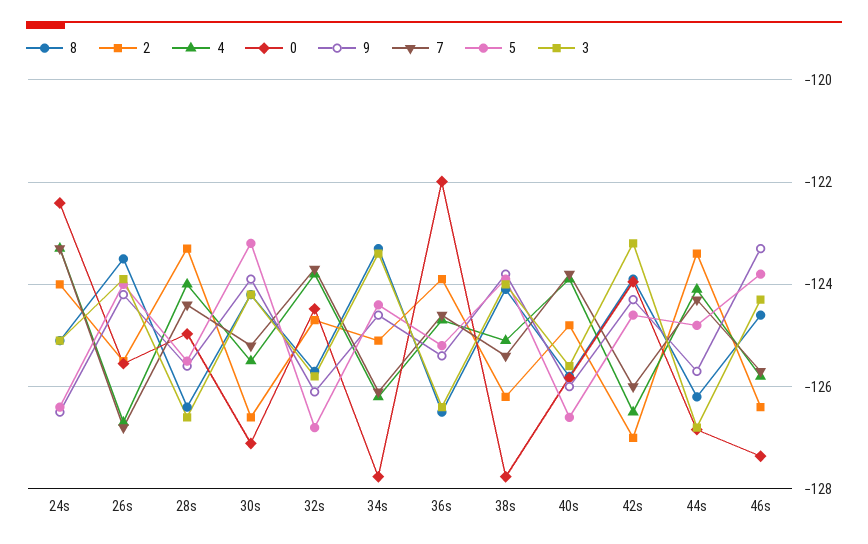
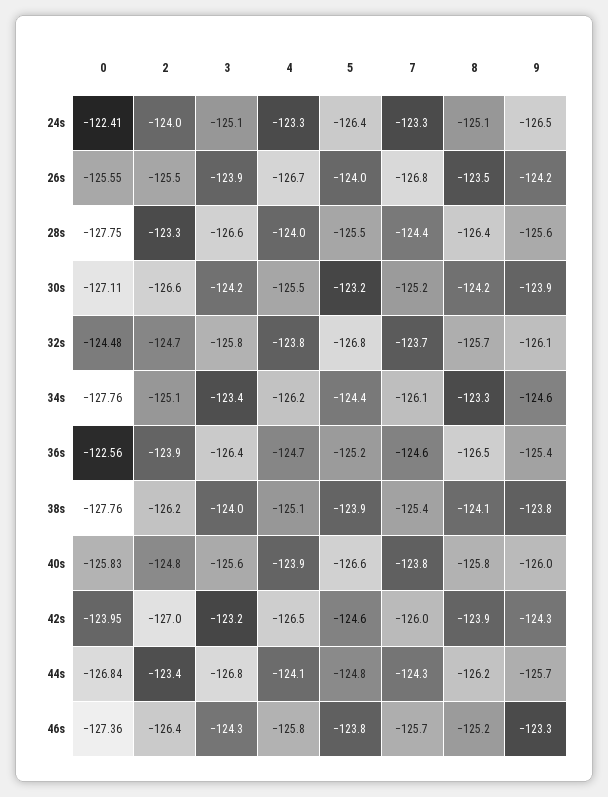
  {
    "8": {
      "24s": -125.1,
      "26s": -123.5,
      "28s": -126.4,
      "30s": -124.2,
      "32s": -125.7,
      "34s": -123.3,
      "36s": -126.5,
      "38s": -124.1,
      "40s": -125.8,
      "42s": -123.9,
      "44s": -126.2,
-     "46s": -124.6
+     "46s": -125.2
    },
    "2": {
      "24s": -124,
      "26s": -125.5,
      "28s": -123.3,
      "30s": -126.6,
      "32s": -124.7,
      "34s": -125.1,
      "36s": -123.9,
      "38s": -126.2,
      "40s": -124.8,
      "42s": -127,
      "44s": -123.4,
      "46s": -126.4
    },
    "4": {
      "24s": -123.3,
      "26s": -126.7,
      "28s": -124,
      "30s": -125.5,
      "32s": -123.8,
      "34s": -126.2,
      "36s": -124.7,
      "38s": -125.1,
      "40s": -123.9,
      "42s": -126.5,
      "44s": -124.1,
      "46s": -125.8
    },
    "0": {
      "24s": -122.41,
      "26s": -125.55,
-     "28s": -125,
+     "28s": -127.75,
      "30s": -127.11,
      "32s": -124.48,
      "34s": -127.76,
-     "36s": -122,
+     "36s": -122.56,
      "38s": -127.76,
      "40s": -125.83,
      "42s": -123.95,
      "44s": -126.84,
      "46s": -127.36
    },
    "9": {
      "24s": -126.5,
      "26s": -124.2,
      "28s": -125.6,
      "30s": -123.9,
      "32s": -126.1,
      "34s": -124.6,
      "36s": -125.4,
      "38s": -123.8,
      "40s": -126,
      "42s": -124.3,
      "44s": -125.7,
      "46s": -123.3
    },
    "7": {
      "24s": -123.3,
      "26s": -126.8,
      "28s": -124.4,
      "30s": -125.2,
      "32s": -123.7,
      "34s": -126.1,
      "36s": -124.6,
      "38s": -125.4,
      "40s": -123.8,
      "42s": -126,
      "44s": -124.3,
      "46s": -125.7
    },
    "5": {
      "24s": -126.4,
      "26s": -124,
      "28s": -125.5,
      "30s": -123.2,
      "32s": -126.8,
      "34s": -124.4,
      "36s": -125.2,
      "38s": -123.9,
      "40s": -126.6,
      "42s": -124.6,
      "44s": -124.8,
      "46s": -123.8
    },
    "3": {
      "24s": -125.1,
      "26s": -123.9,
      "28s": -126.6,
      "30s": -124.2,
      "32s": -125.8,
      "34s": -123.4,
      "36s": -126.4,
      "38s": -124,
      "40s": -125.6,
      "42s": -123.2,
      "44s": -126.8,
      "46s": -124.3
    }
  }

